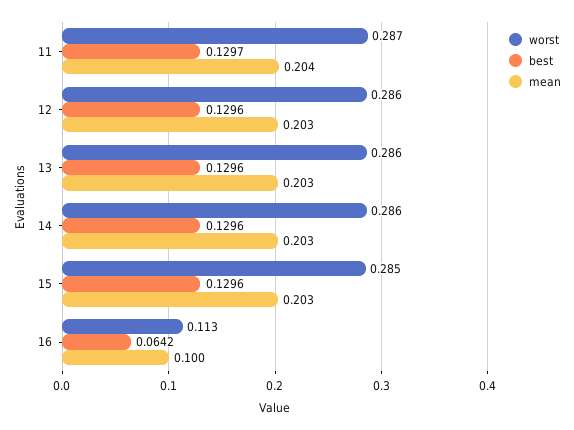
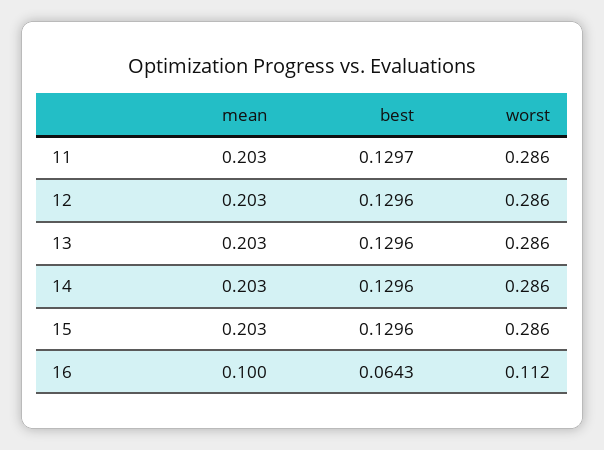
  {
    "worst": {
-     "11": 0.287,
+     "11": 0.286,
      "12": 0.286,
      "13": 0.286,
      "14": 0.286,
-     "15": 0.285,
+     "15": 0.286,
-     "16": 0.113
+     "16": 0.112
    },
    "best": {
      "11": 0.1297,
      "12": 0.1296,
      "13": 0.1296,
      "14": 0.1296,
      "15": 0.1296,
-     "16": 0.0642
+     "16": 0.0643
    },
    "mean": {
-     "11": 0.204,
+     "11": 0.203,
      "12": 0.203,
      "13": 0.203,
      "14": 0.203,
      "15": 0.203,
      "16": 0.1
    }
  }

